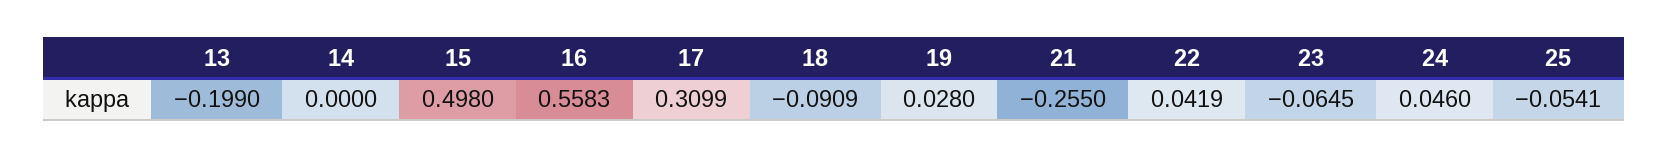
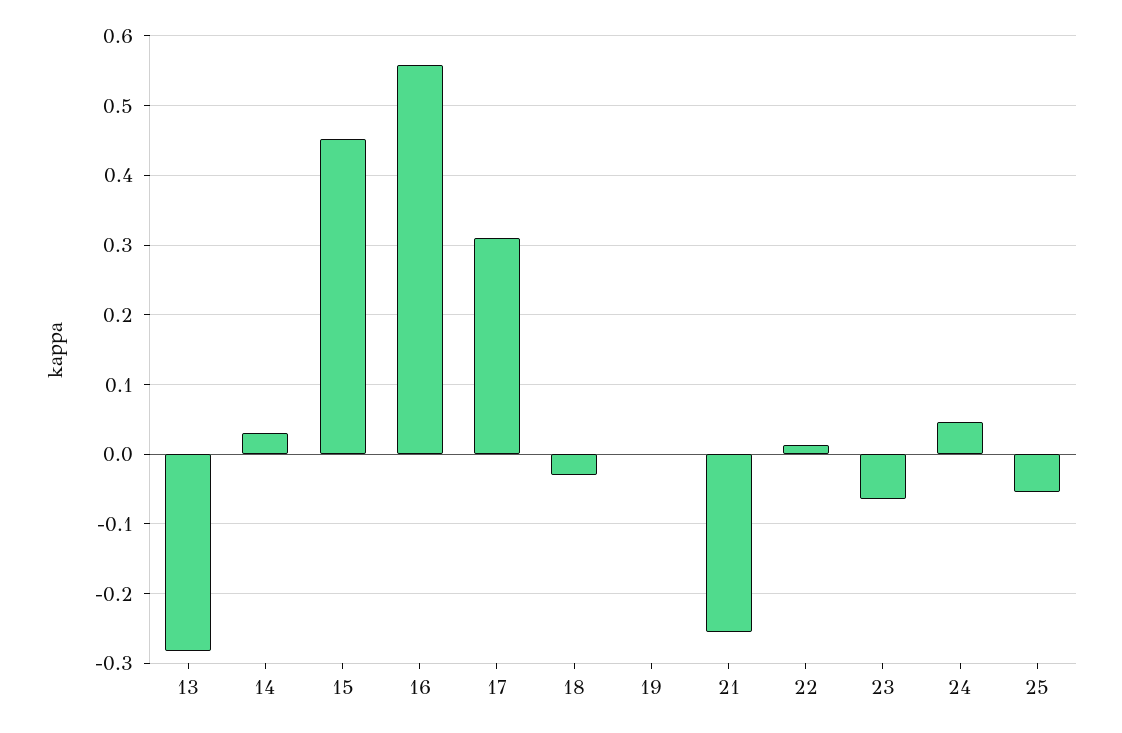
  {
-   "13": -0.199,
+   "13": -0.28,
-   "14": 0,
+   "14": 0.03,
-   "15": 0.498,
+   "15": 0.45,
    "16": 0.5583,
    "17": 0.3099,
-   "18": -0.0909,
+   "18": -0.03,
-   "19": 0.028,
+   "19": 0,
    "21": -0.255,
-   "22": 0.0419,
+   "22": 0.01,
    "23": -0.0645,
    "24": 0.046,
    "25": -0.0541
  }

